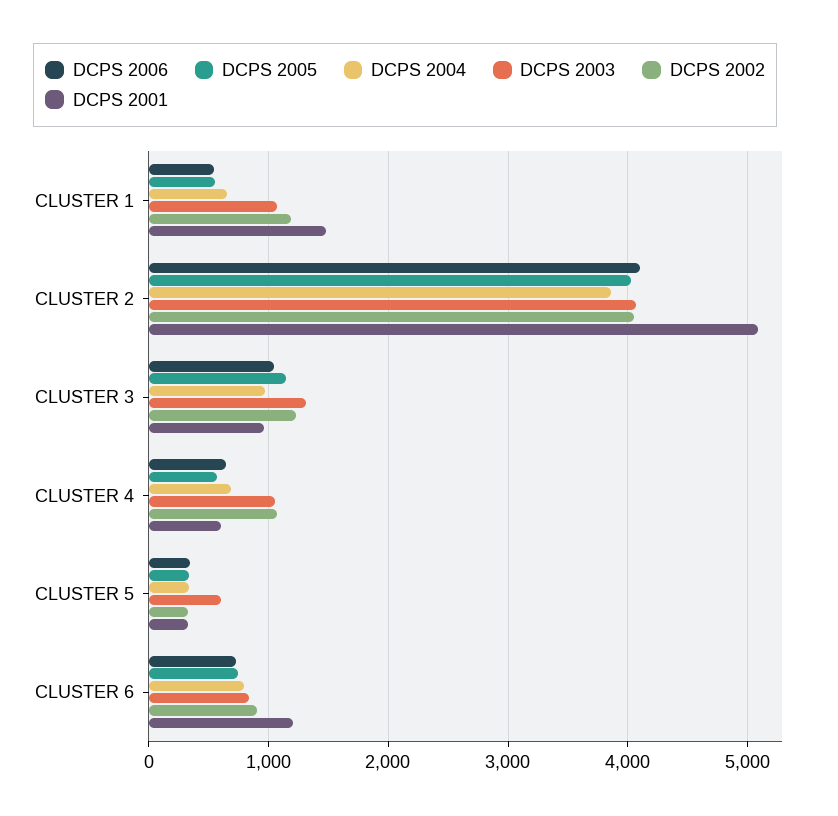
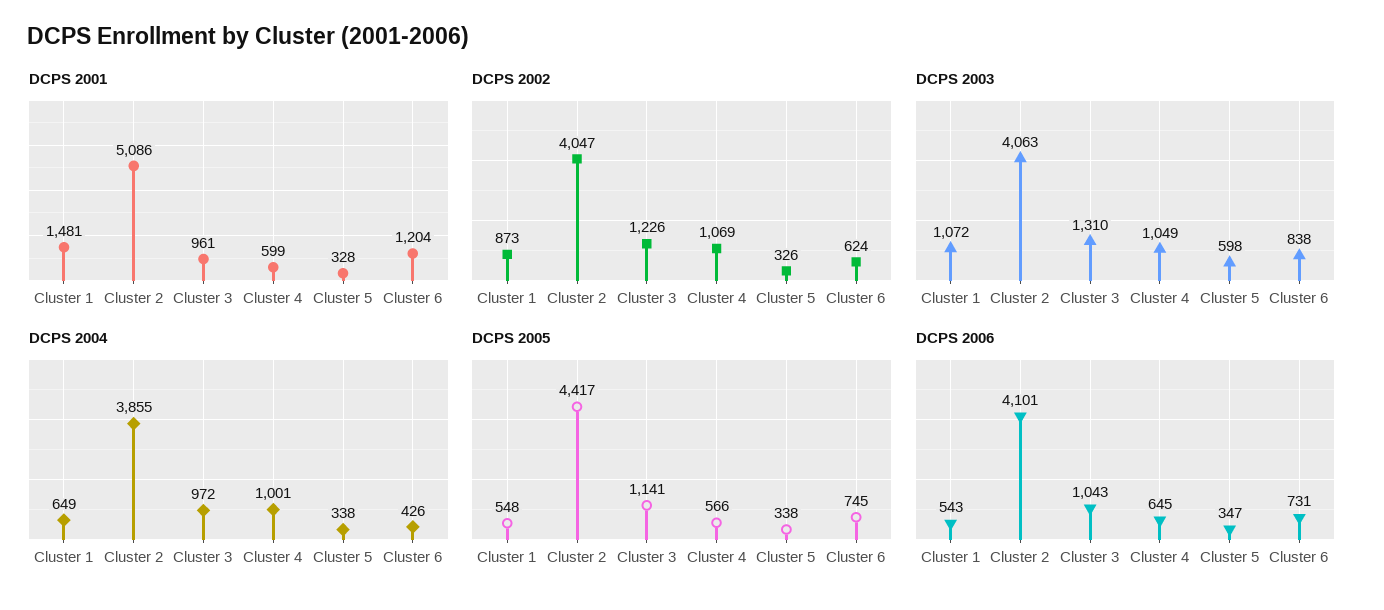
  {
    "DCPS 2006": {
      "CLUSTER 1": 543,
      "CLUSTER 2": 4101,
      "CLUSTER 3": 1043,
      "CLUSTER 4": 645,
      "CLUSTER 5": 347,
      "CLUSTER 6": 731
    },
    "DCPS 2005": {
      "CLUSTER 1": 548,
-     "CLUSTER 2": 4000,
+     "CLUSTER 2": 4417,
      "CLUSTER 3": 1141,
      "CLUSTER 4": 566,
      "CLUSTER 5": 338,
      "CLUSTER 6": 745
    },
    "DCPS 2004": {
      "CLUSTER 1": 649,
      "CLUSTER 2": 3855,
      "CLUSTER 3": 972,
-     "CLUSTER 4": 700,
+     "CLUSTER 4": 1001,
      "CLUSTER 5": 338,
-     "CLUSTER 6": 800
+     "CLUSTER 6": 426
    },
    "DCPS 2003": {
      "CLUSTER 1": 1072,
      "CLUSTER 2": 4063,
      "CLUSTER 3": 1310,
      "CLUSTER 4": 1049,
      "CLUSTER 5": 598,
      "CLUSTER 6": 838
    },
    "DCPS 2002": {
-     "CLUSTER 1": 1200,
+     "CLUSTER 1": 873,
      "CLUSTER 2": 4047,
      "CLUSTER 3": 1226,
      "CLUSTER 4": 1069,
      "CLUSTER 5": 326,
-     "CLUSTER 6": 900
+     "CLUSTER 6": 624
    },
    "DCPS 2001": {
      "CLUSTER 1": 1481,
      "CLUSTER 2": 5086,
      "CLUSTER 3": 961,
      "CLUSTER 4": 599,
      "CLUSTER 5": 328,
      "CLUSTER 6": 1204
    }
  }

